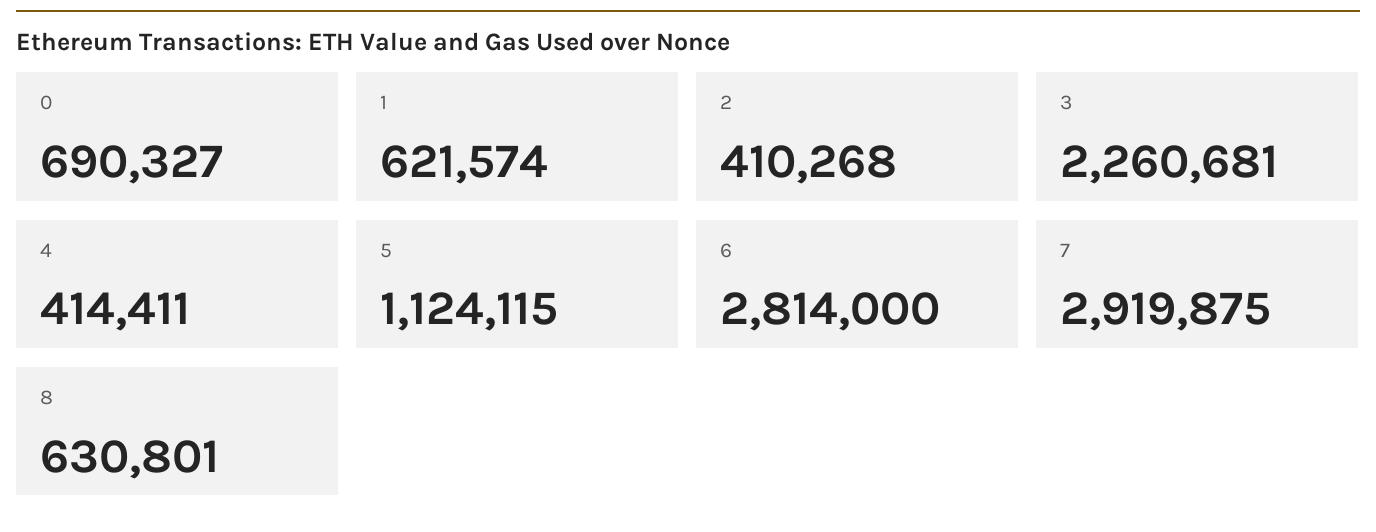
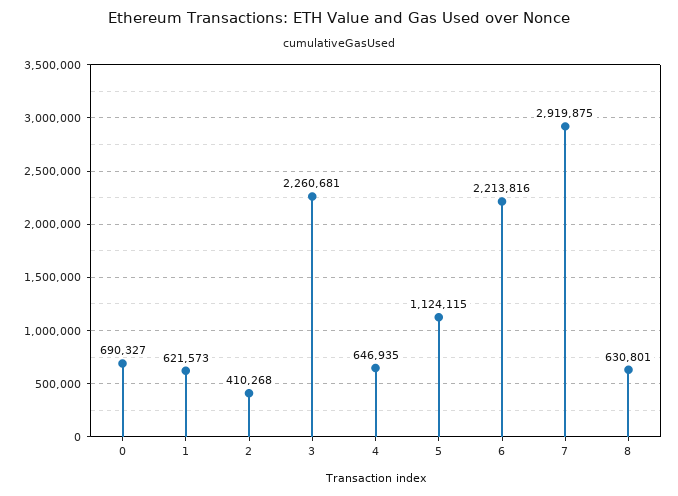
  {
    "0": 690327,
-   "1": 621574,
+   "1": 621573,
    "2": 410268,
    "3": 2260681,
-   "4": 414411,
+   "4": 646935,
    "5": 1124115,
-   "6": 2814000,
+   "6": 2213816,
    "7": 2919875,
    "8": 630801
  }

